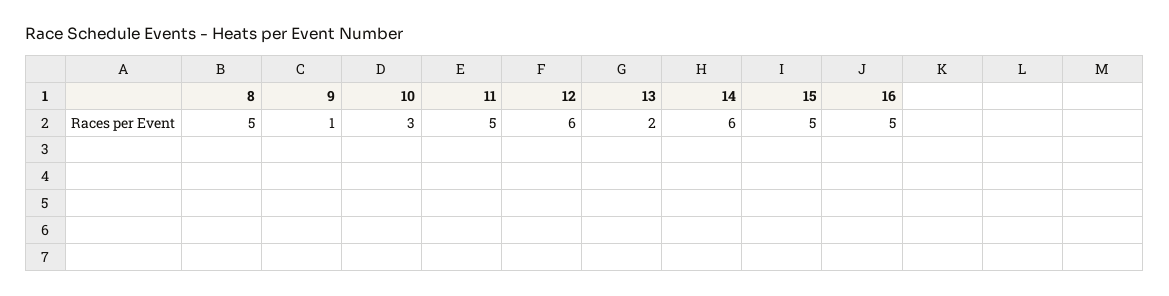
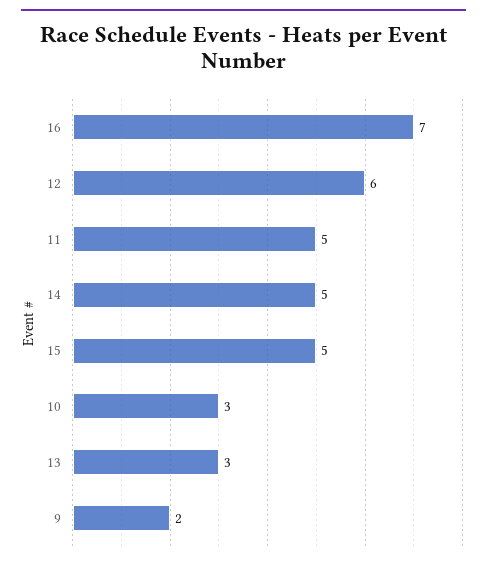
  {
-   "8": 5,
-   "9": 1,
+   "9": 2,
    "10": 3,
    "11": 5,
    "12": 6,
-   "13": 2,
+   "13": 3,
-   "14": 6,
+   "14": 5,
    "15": 5,
-   "16": 5
+   "16": 7
  }

